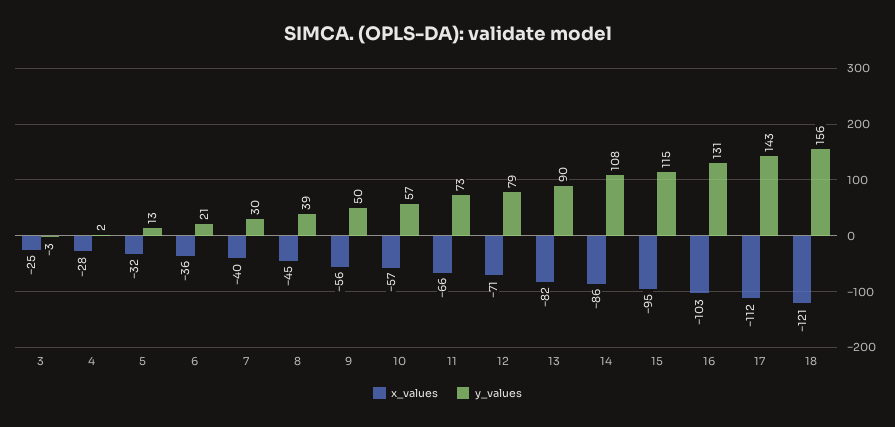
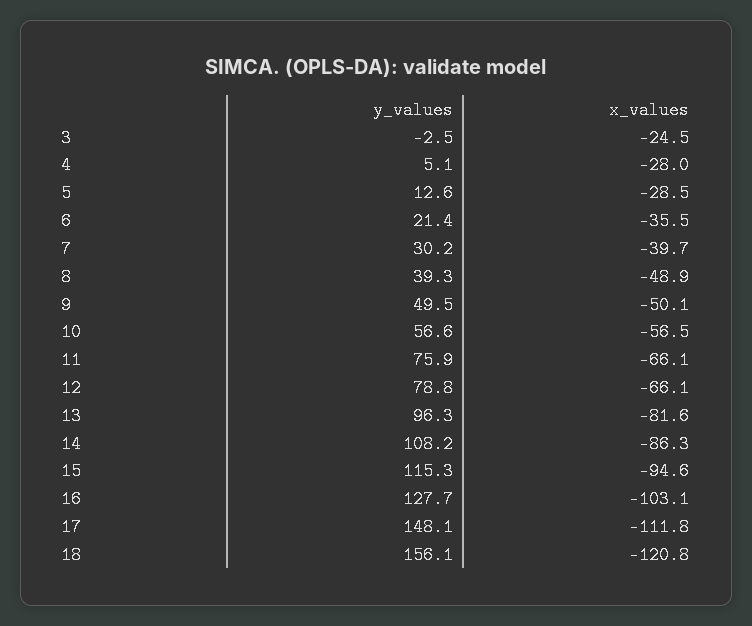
  {
    "x_values": {
      "3": -24.5,
      "4": -28,
-     "5": -32,
+     "5": -28.5,
      "6": -35.5,
      "7": -39.7,
-     "8": -45,
+     "8": -48.9,
-     "9": -56,
+     "9": -50.1,
      "10": -56.5,
      "11": -66.1,
-     "12": -71,
+     "12": -66.1,
      "13": -81.6,
      "14": -86.3,
      "15": -94.6,
      "16": -103.1,
      "17": -111.8,
      "18": -120.8
    },
    "y_values": {
      "3": -2.5,
-     "4": 2,
+     "4": 5.1,
      "5": 12.6,
      "6": 21.4,
      "7": 30.2,
      "8": 39.3,
      "9": 49.5,
      "10": 56.6,
-     "11": 73,
+     "11": 75.9,
      "12": 78.8,
-     "13": 90,
+     "13": 96.3,
      "14": 108.2,
      "15": 115.3,
-     "16": 131,
+     "16": 127.7,
-     "17": 143,
+     "17": 148.1,
      "18": 156.1
    }
  }

